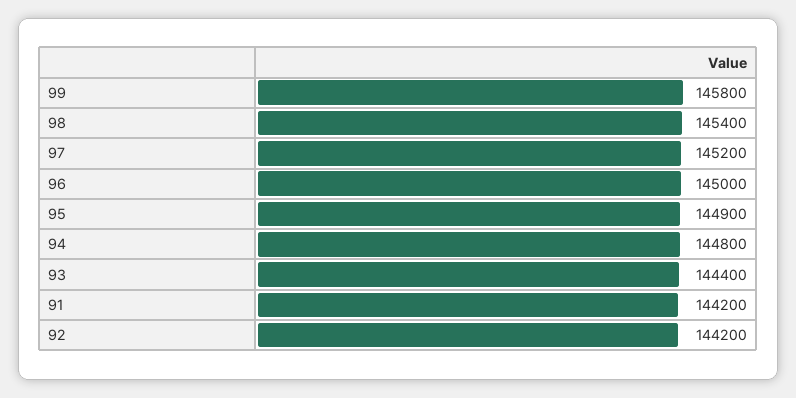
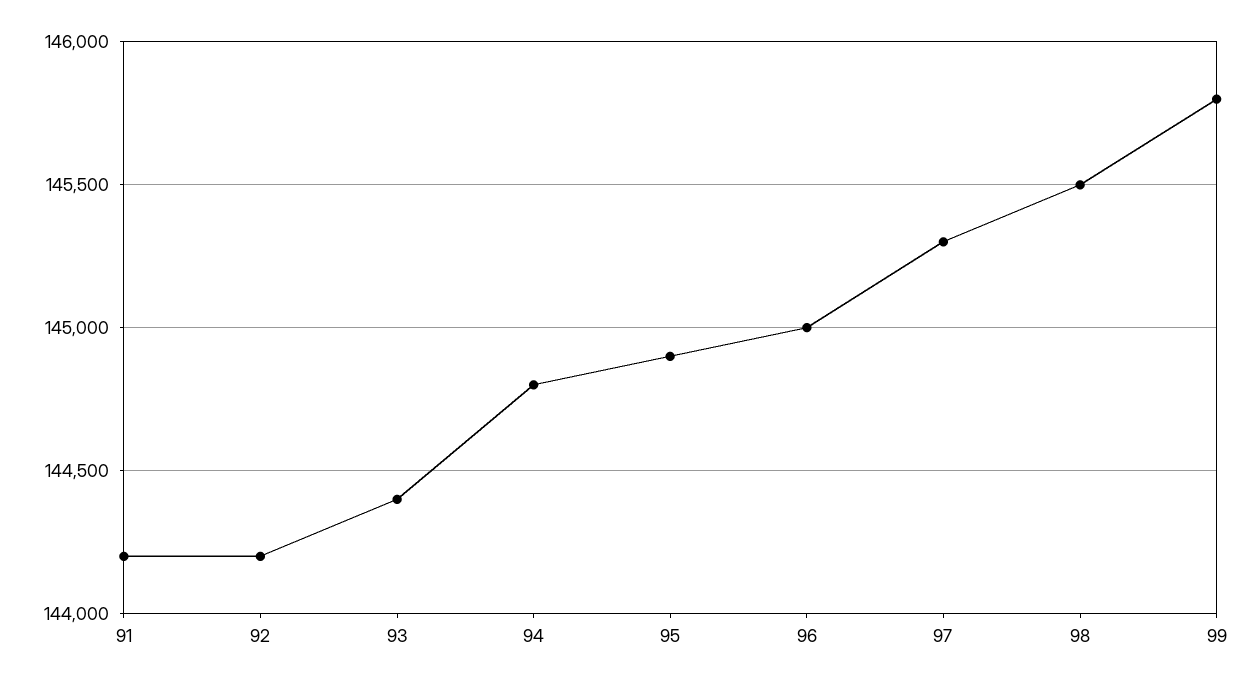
  {
    "99": 145800,
-   "98": 145400,
+   "98": 145500,
-   "97": 145200,
+   "97": 145300,
    "96": 145000,
    "95": 144900,
    "94": 144800,
    "93": 144400,
    "91": 144200,
    "92": 144200
  }

